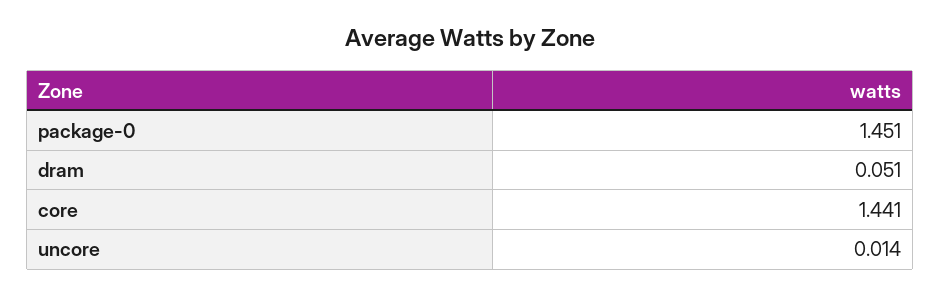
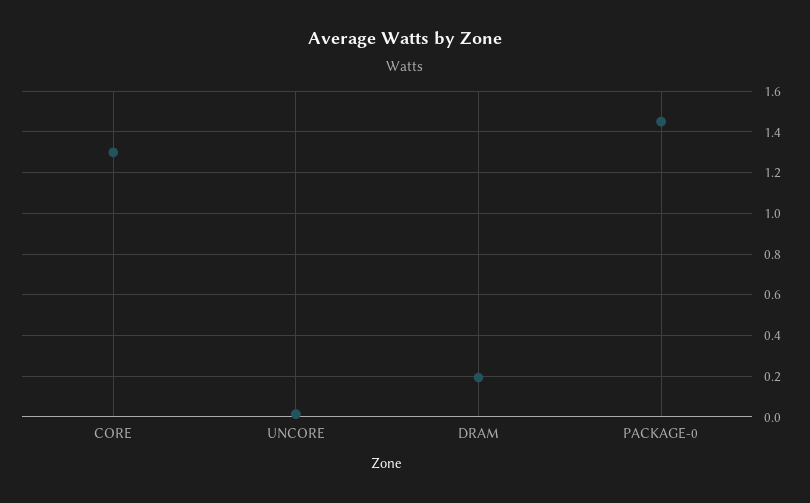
  {
    "package-0": 1.451,
-   "dram": 0.051,
+   "dram": 0.2,
-   "core": 1.441,
+   "core": 1.3,
    "uncore": 0.014
  }

